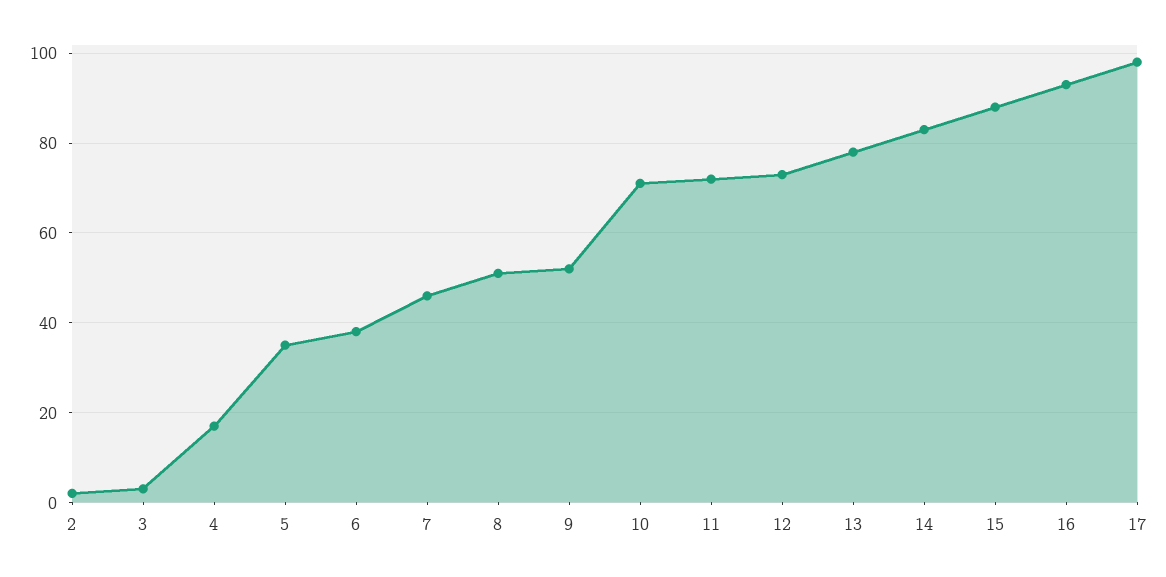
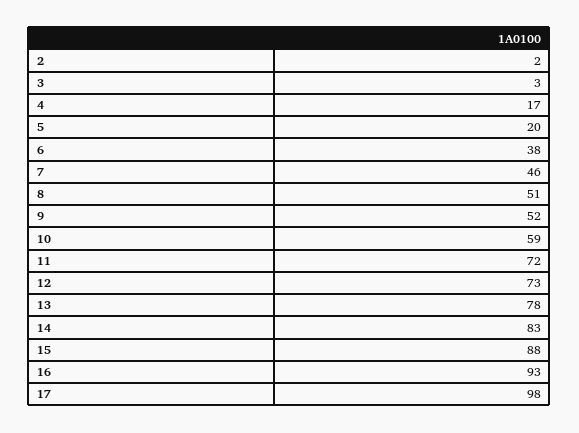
  {
    "2": 2,
    "3": 3,
    "4": 17,
-   "5": 35,
+   "5": 20,
    "6": 38,
    "7": 46,
    "8": 51,
    "9": 52,
-   "10": 70,
+   "10": 59,
    "11": 72,
    "12": 73,
    "13": 78,
    "14": 83,
    "15": 88,
    "16": 93,
    "17": 98
  }

